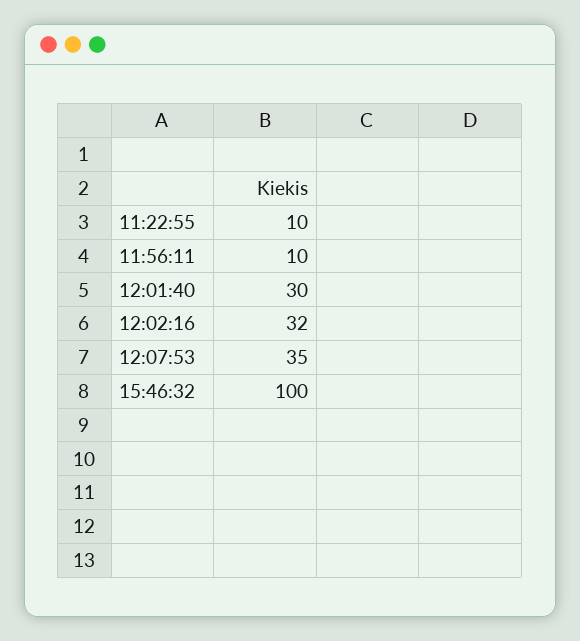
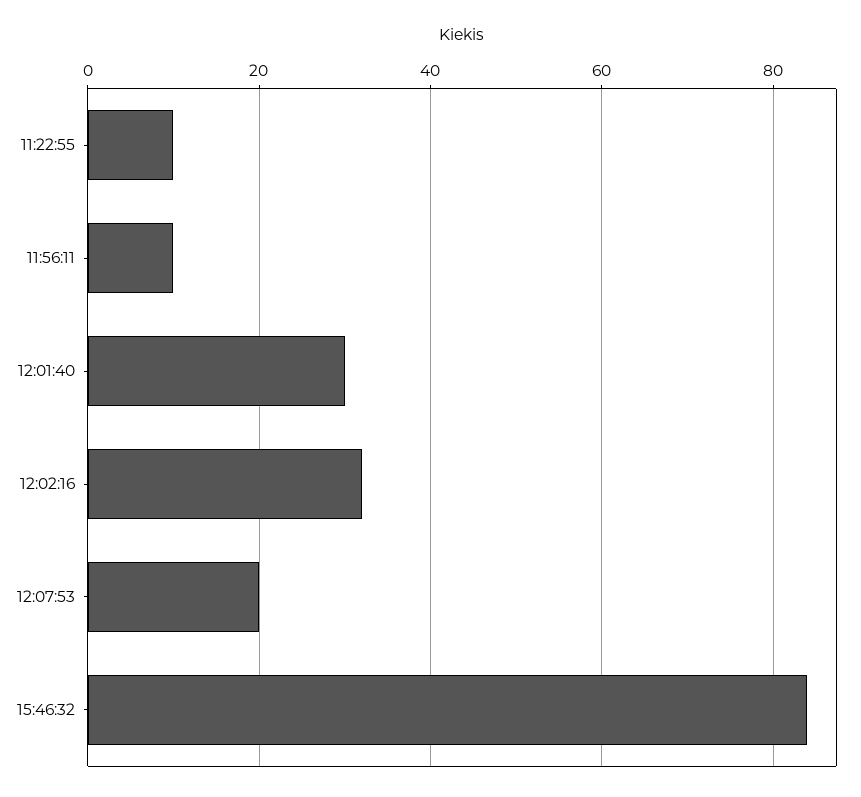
  {
    "11:22:55": 10,
    "11:56:11": 10,
    "12:01:40": 30,
    "12:02:16": 32,
-   "12:07:53": 35,
+   "12:07:53": 20,
-   "15:46:32": 100
+   "15:46:32": 85
  }

